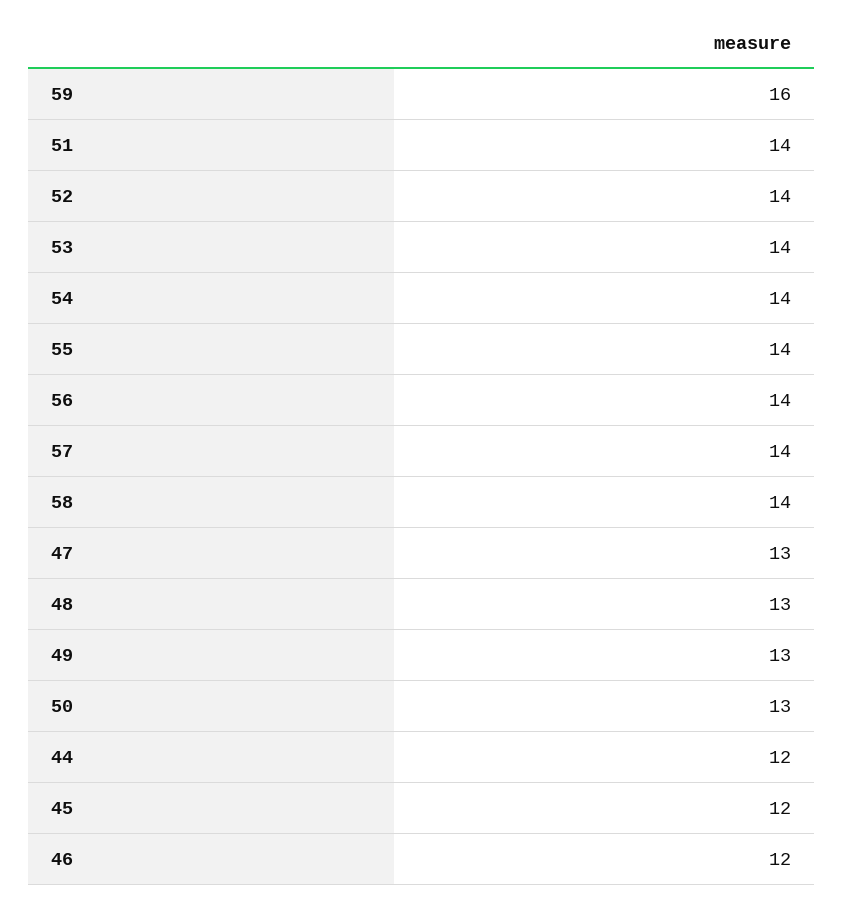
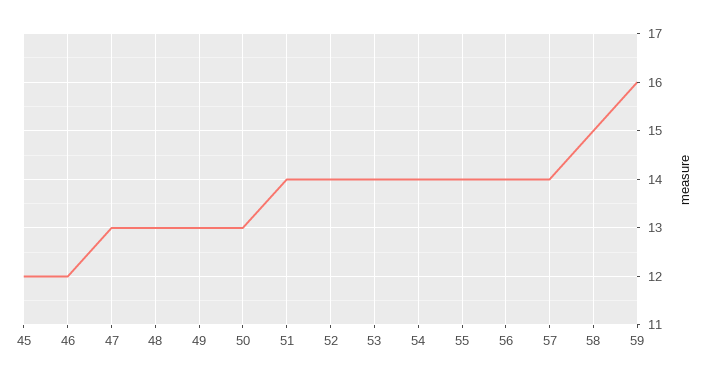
  {
    "59": 16,
    "51": 14,
    "52": 14,
    "53": 14,
    "54": 14,
    "55": 14,
    "56": 14,
    "57": 14,
-   "58": 14,
+   "58": 15,
    "47": 13,
    "48": 13,
    "49": 13,
    "50": 13,
-   "44": 12,
    "45": 12,
    "46": 12
  }

